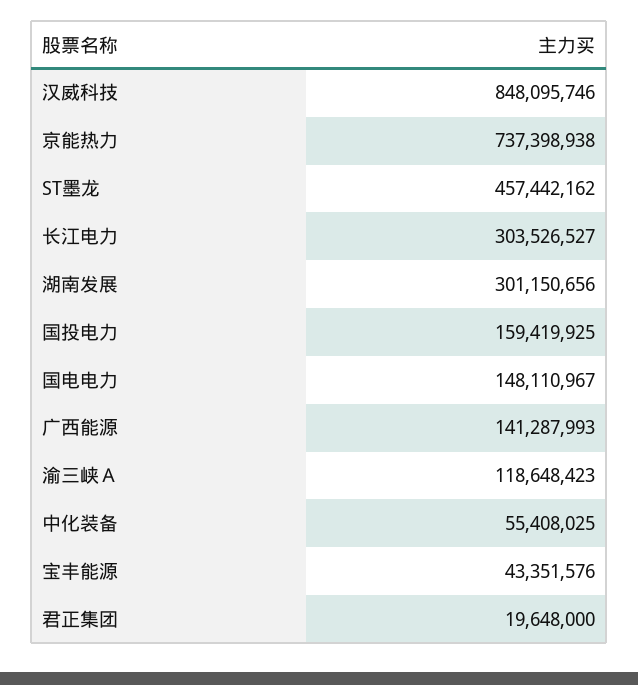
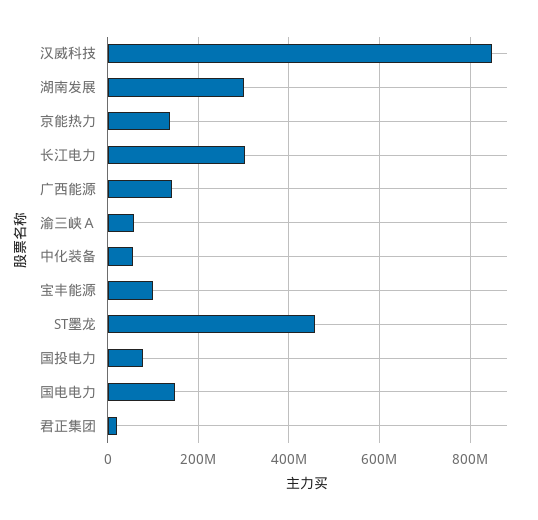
  {
    "汉威科技": 848095746,
-   "京能热力": 737398938,
+   "京能热力": 140000000,
    "ST墨龙": 457442162,
    "长江电力": 303526527,
    "湖南发展": 301150656,
-   "国投电力": 159419925,
+   "国投电力": 80000000,
    "国电电力": 148110967,
    "广西能源": 141287993,
-   "渝三峡Ａ": 118648423,
+   "渝三峡Ａ": 60000000,
    "中化装备": 55408025,
-   "宝丰能源": 43351576,
+   "宝丰能源": 100000000,
    "君正集团": 19648000
  }

